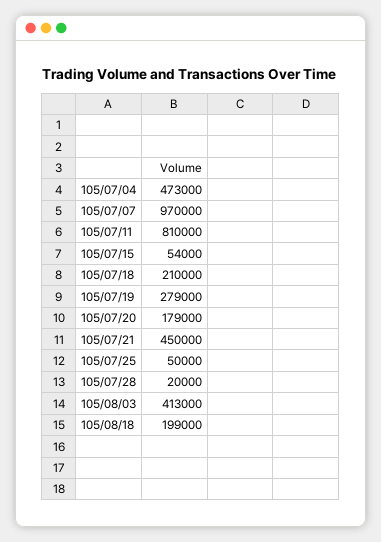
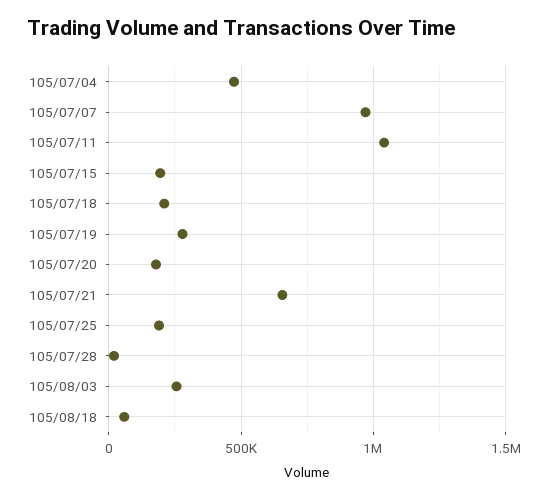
  {
    "105/07/04": 473000,
    "105/07/07": 970000,
-   "105/07/11": 810000,
+   "105/07/11": 1050000,
-   "105/07/15": 54000,
+   "105/07/15": 200000,
    "105/07/18": 210000,
    "105/07/19": 279000,
    "105/07/20": 179000,
-   "105/07/21": 450000,
+   "105/07/21": 650000,
-   "105/07/25": 50000,
+   "105/07/25": 200000,
    "105/07/28": 20000,
-   "105/08/03": 413000,
+   "105/08/03": 250000,
-   "105/08/18": 199000
+   "105/08/18": 50000
  }

